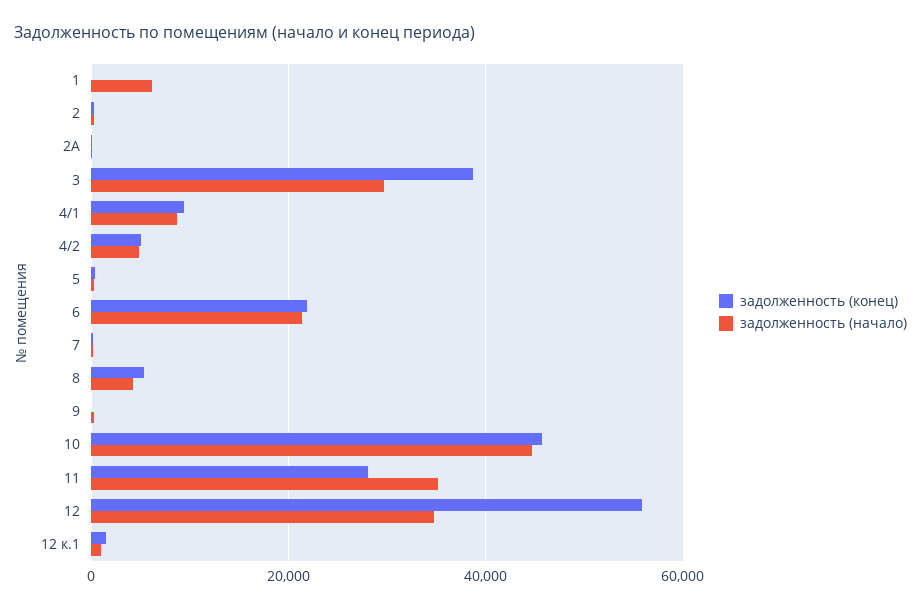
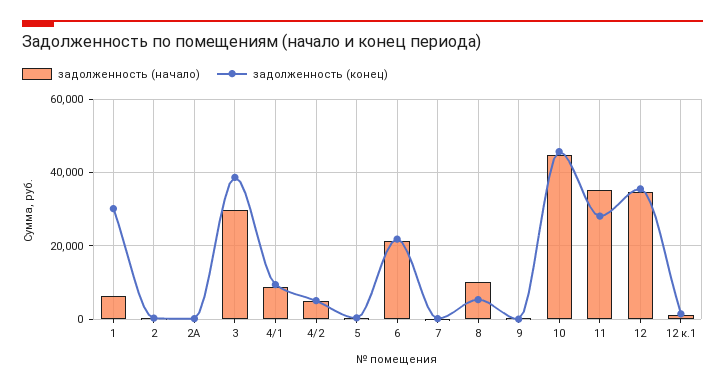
  {
    "задолженность (конец)": {
-     "1": 0,
+     "1": 30000,
      "2": 0,
      "2А": 0,
      "3": 38000,
      "4/1": 10000,
      "4/2": 6000,
      "5": 0,
      "6": 22000,
      "7": 0,
      "8": 6000,
      "9": 0,
      "10": 46000,
      "11": 28000,
-     "12": 56000,
+     "12": 36000,
      "12 к.1": 2000
    },
    "задолженность (начало)": {
      "1": 6000,
      "2": 0,
      "2А": 0,
      "3": 30000,
      "4/1": 8000,
      "4/2": 4000,
      "5": 0,
      "6": 22000,
      "7": 0,
-     "8": 4000,
+     "8": 10000,
      "9": 0,
      "10": 44000,
      "11": 36000,
      "12": 34000,
      "12 к.1": 2000
    }
  }

